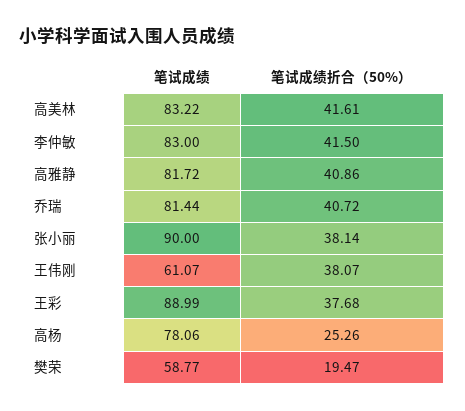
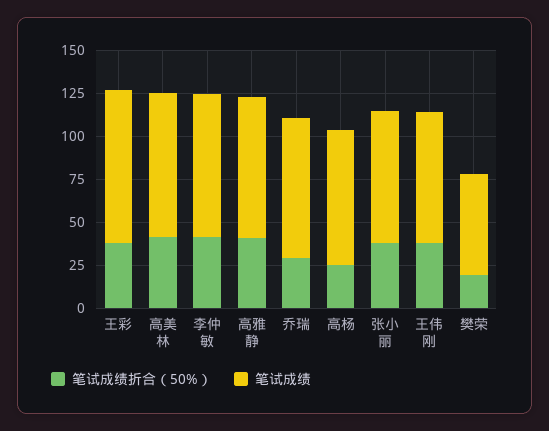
  {
    "笔试成绩": {
      "高美林": 83.22,
      "李仲敏": 83,
      "高雅静": 81.72,
      "乔瑞": 81.44,
-     "张小丽": 90,
+     "张小丽": 75,
-     "王伟刚": 61.07,
+     "王伟刚": 75,
      "王彩": 88.99,
      "高杨": 78.06,
      "樊荣": 58.77
    },
    "笔试成绩折合（50%）": {
      "高美林": 41.61,
      "李仲敏": 41.5,
      "高雅静": 40.86,
-     "乔瑞": 40.72,
+     "乔瑞": 30,
      "张小丽": 38.14,
      "王伟刚": 38.07,
      "王彩": 37.68,
      "高杨": 25.26,
      "樊荣": 19.47
    }
  }

